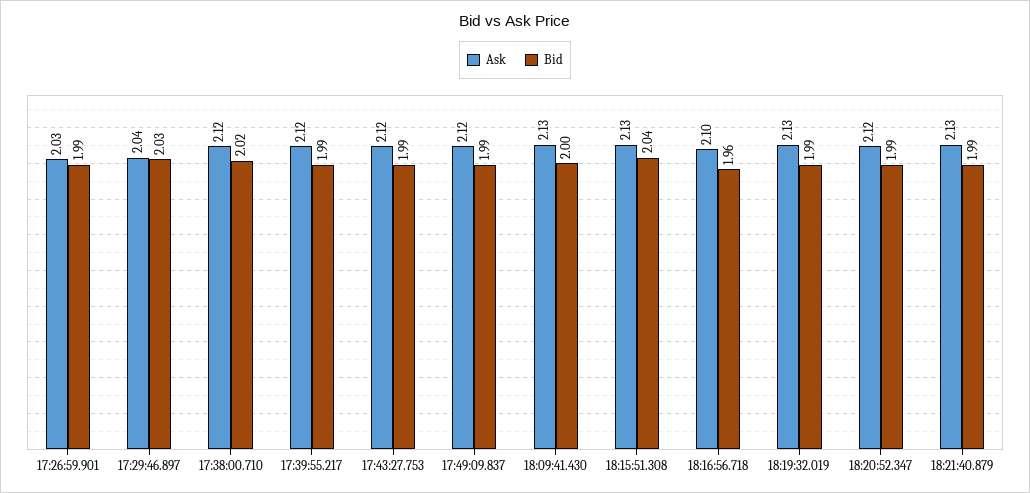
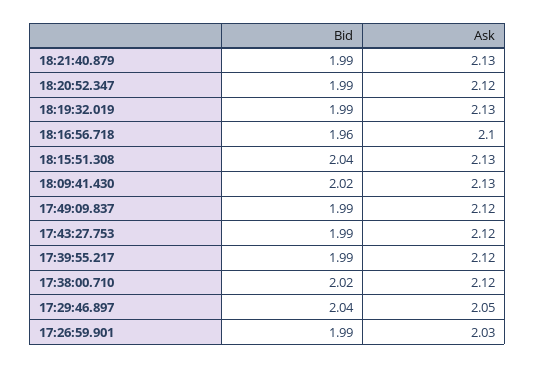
  {
    "Ask": {
      "17:26:59.901": 2.03,
-     "17:29:46.897": 2.04,
+     "17:29:46.897": 2.05,
      "17:38:00.710": 2.12,
      "17:39:55.217": 2.12,
      "17:43:27.753": 2.12,
      "17:49:09.837": 2.12,
      "18:09:41.430": 2.13,
      "18:15:51.308": 2.13,
      "18:16:56.718": 2.1,
      "18:19:32.019": 2.13,
      "18:20:52.347": 2.12,
      "18:21:40.879": 2.13
    },
    "Bid": {
      "17:26:59.901": 1.99,
-     "17:29:46.897": 2.03,
+     "17:29:46.897": 2.04,
      "17:38:00.710": 2.02,
      "17:39:55.217": 1.99,
      "17:43:27.753": 1.99,
      "17:49:09.837": 1.99,
-     "18:09:41.430": 2,
+     "18:09:41.430": 2.02,
      "18:15:51.308": 2.04,
      "18:16:56.718": 1.96,
      "18:19:32.019": 1.99,
      "18:20:52.347": 1.99,
      "18:21:40.879": 1.99
    }
  }

